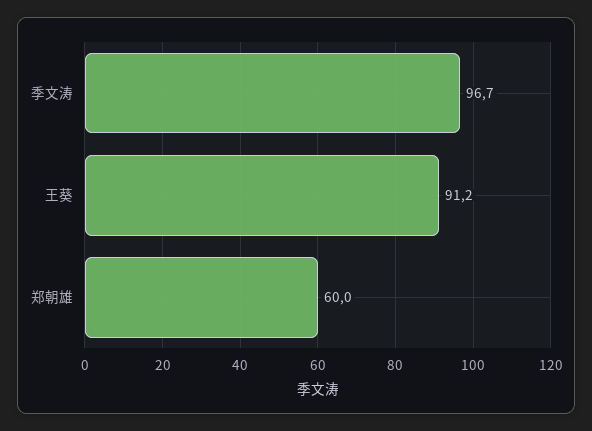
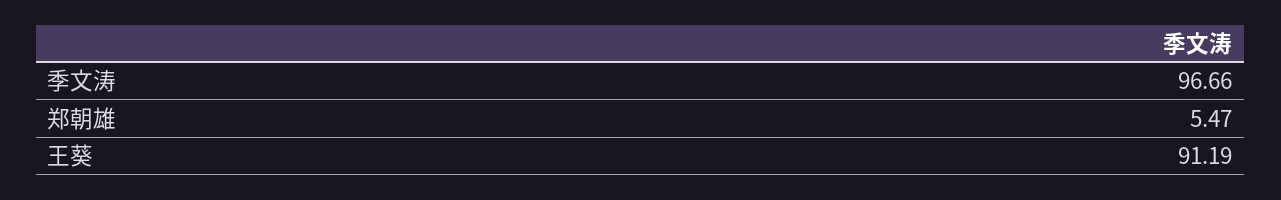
  {
    "季文涛": 96.66,
    "王葵": 91.19,
-   "郑朝雄": 60
+   "郑朝雄": 5.47
  }

